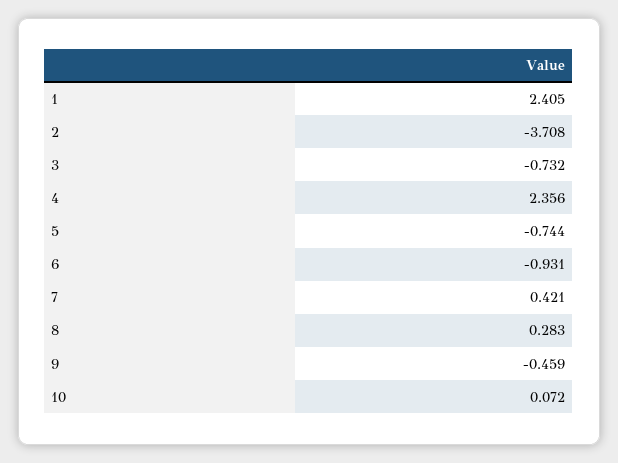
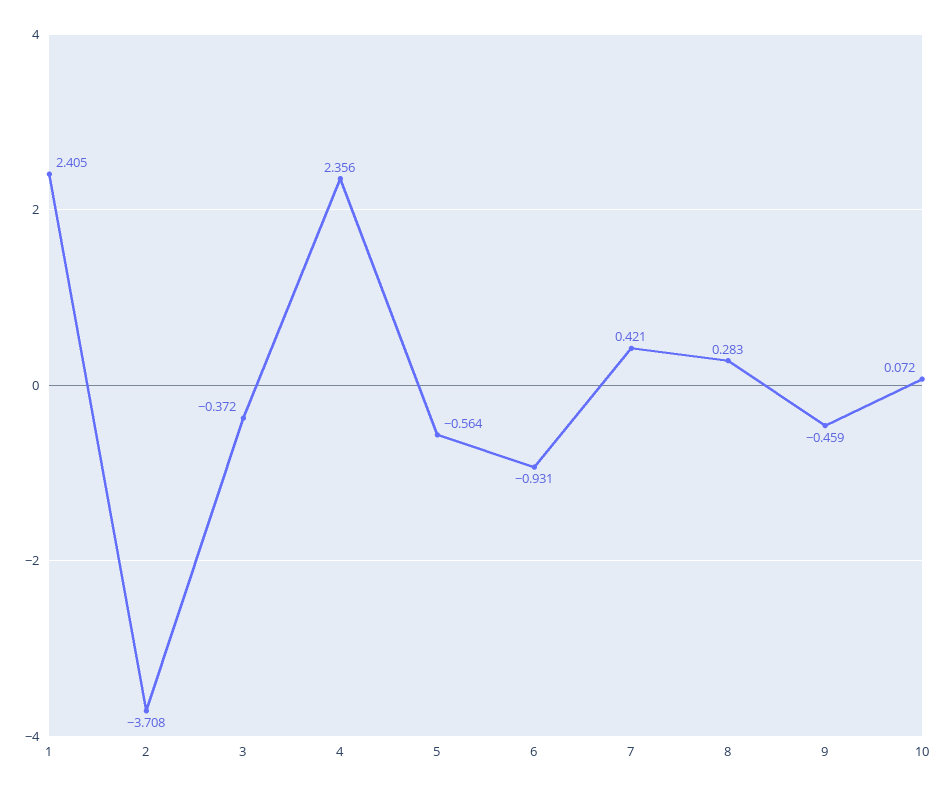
  {
    "1": 2.405,
    "2": -3.708,
-   "3": -0.732,
+   "3": -0.372,
    "4": 2.356,
-   "5": -0.744,
+   "5": -0.564,
    "6": -0.931,
    "7": 0.421,
    "8": 0.283,
    "9": -0.459,
    "10": 0.072
  }

